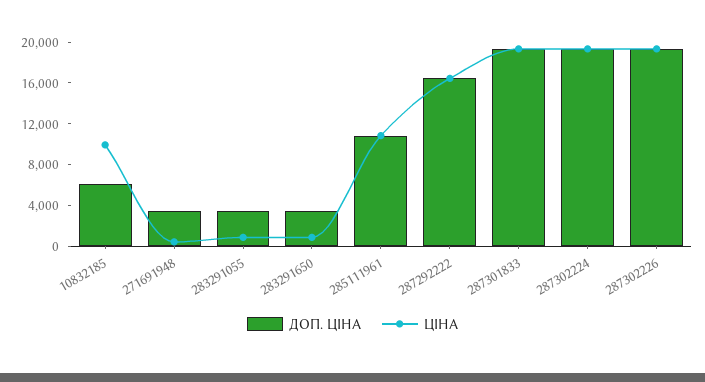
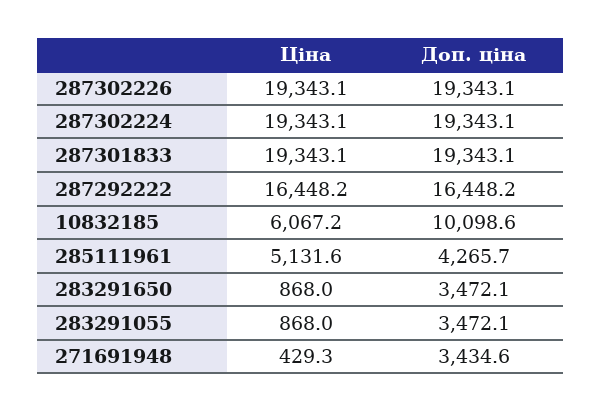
  {
    "ДОП. ЦІНА": {
-     "10832185": 6000,
+     "10832185": 10098.6,
      "271691948": 3434.6,
      "283291055": 3472.1,
      "283291650": 3472.1,
-     "285111961": 11000,
+     "285111961": 4265.7,
      "287292222": 16448.2,
      "287301833": 19343.1,
      "287302224": 19343.1,
      "287302226": 19343.1
    },
    "ЦІНА": {
-     "10832185": 10000,
+     "10832185": 6067.2,
      "271691948": 429.3,
      "283291055": 868,
      "283291650": 868,
-     "285111961": 11000,
+     "285111961": 5131.6,
      "287292222": 16448.2,
      "287301833": 19343.1,
      "287302224": 19343.1,
      "287302226": 19343.1
    }
  }

